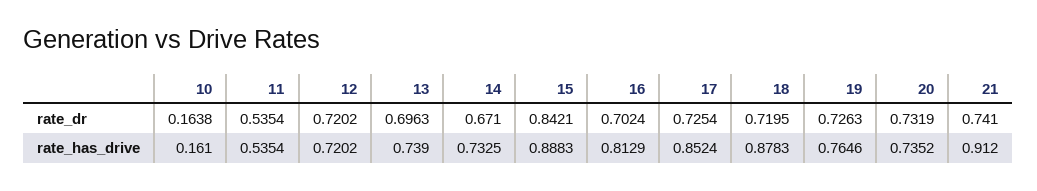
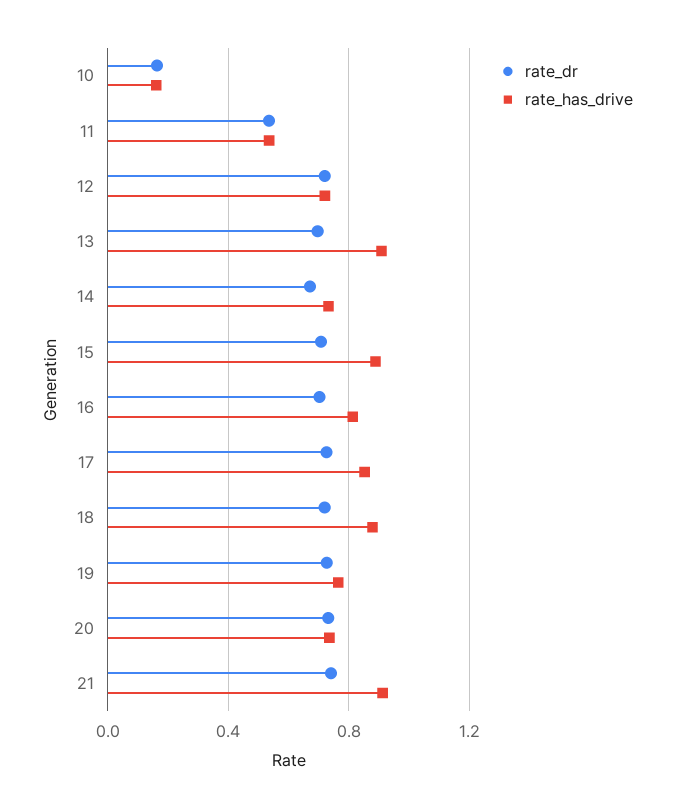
  {
    "rate_dr": {
      "10": 0.1638,
      "11": 0.5354,
      "12": 0.7202,
      "13": 0.6963,
      "14": 0.671,
-     "15": 0.8421,
+     "15": 0.7,
      "16": 0.7024,
      "17": 0.7254,
      "18": 0.7195,
      "19": 0.7263,
      "20": 0.7319,
      "21": 0.741
    },
    "rate_has_drive": {
      "10": 0.161,
      "11": 0.5354,
      "12": 0.7202,
-     "13": 0.739,
+     "13": 0.9,
      "14": 0.7325,
      "15": 0.8883,
      "16": 0.8129,
      "17": 0.8524,
      "18": 0.8783,
      "19": 0.7646,
      "20": 0.7352,
      "21": 0.912
    }
  }

